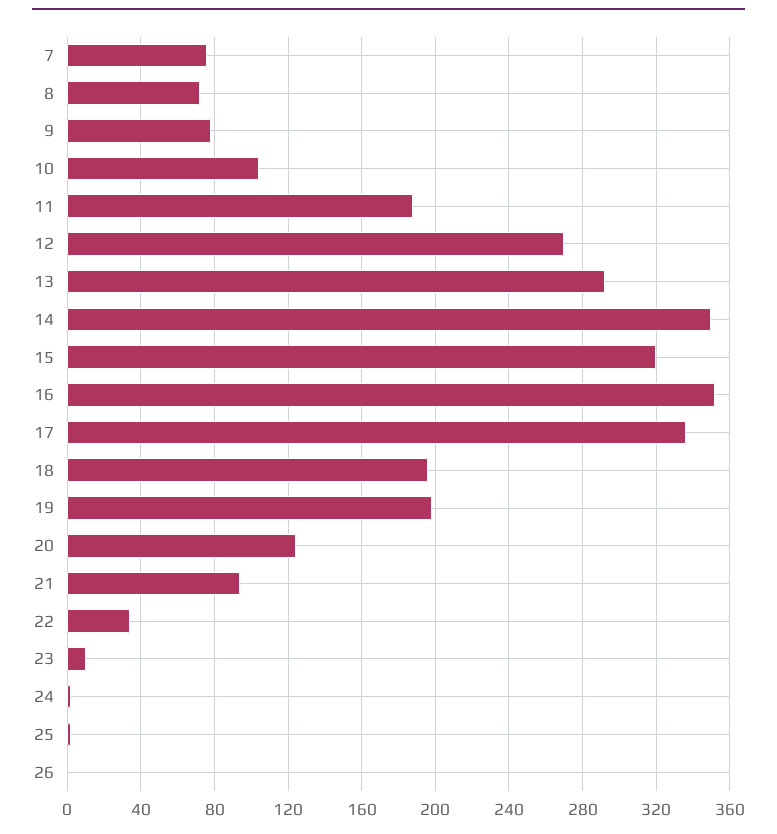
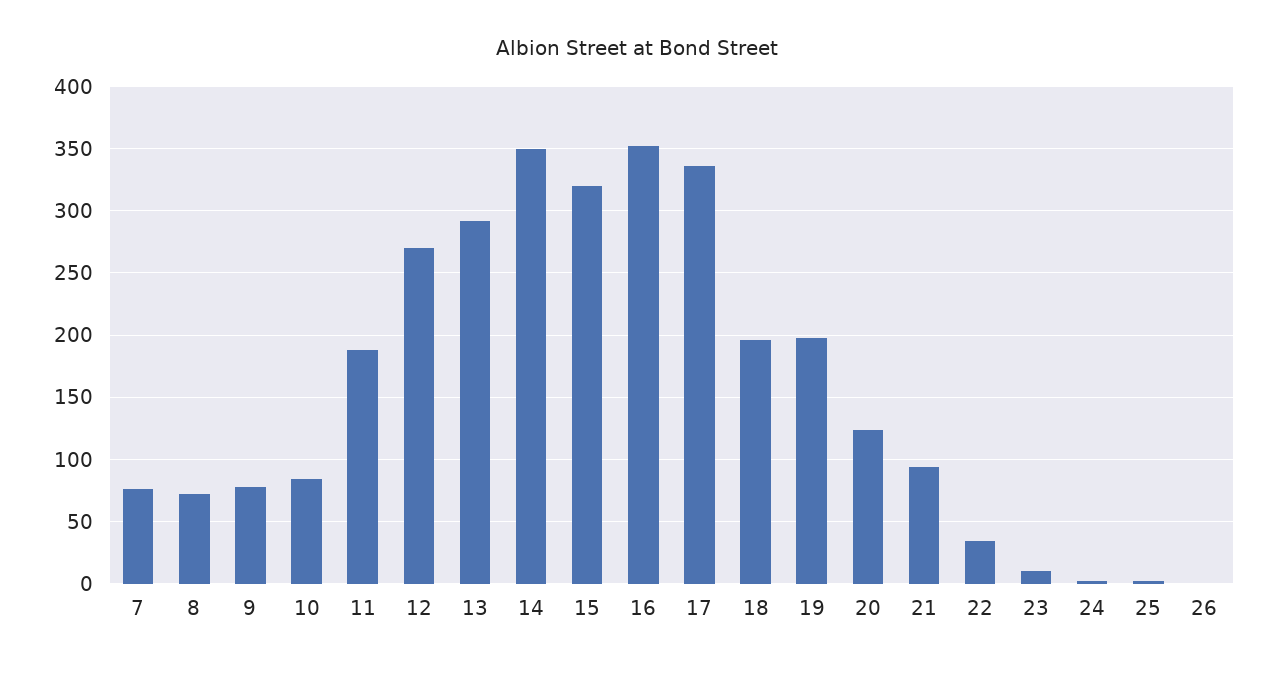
  {
    "7": 75,
    "8": 70,
    "9": 80,
-   "10": 105,
+   "10": 85,
    "11": 190,
    "12": 270,
    "13": 290,
    "14": 350,
    "15": 320,
    "16": 350,
    "17": 335,
    "18": 195,
    "19": 200,
    "20": 125,
    "21": 95,
    "22": 35,
    "23": 10,
    "24": 0,
    "25": 0,
    "26": 0
  }

